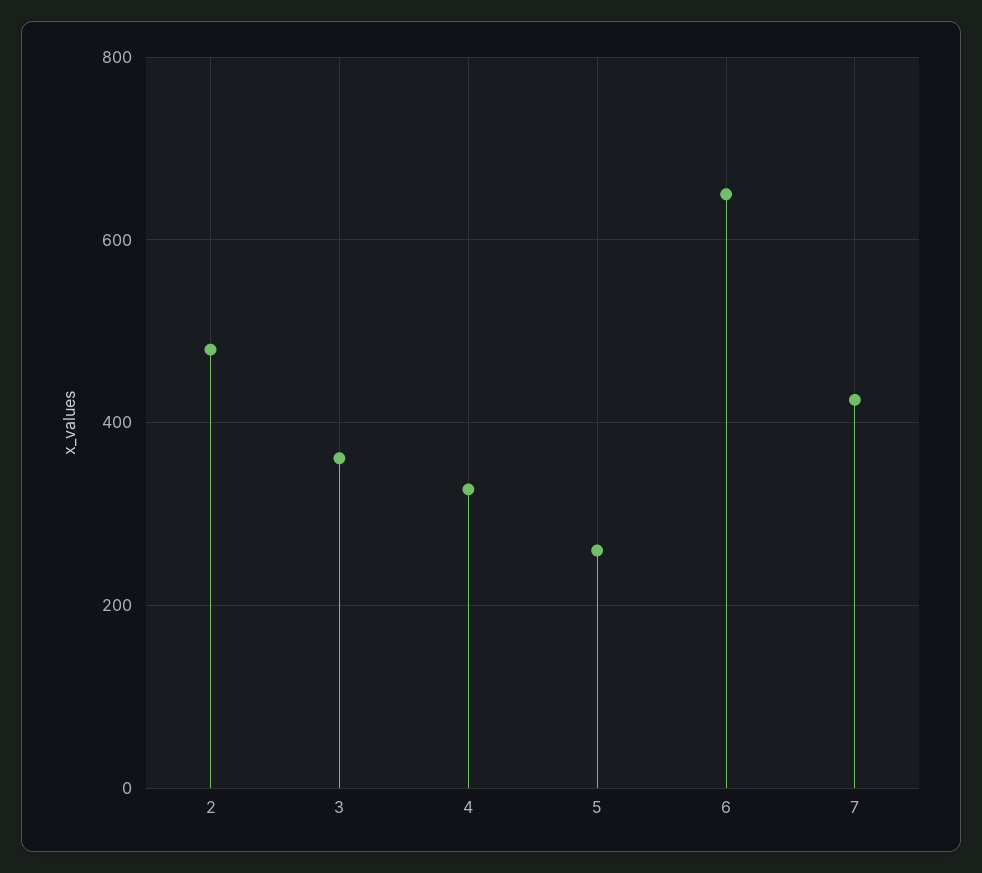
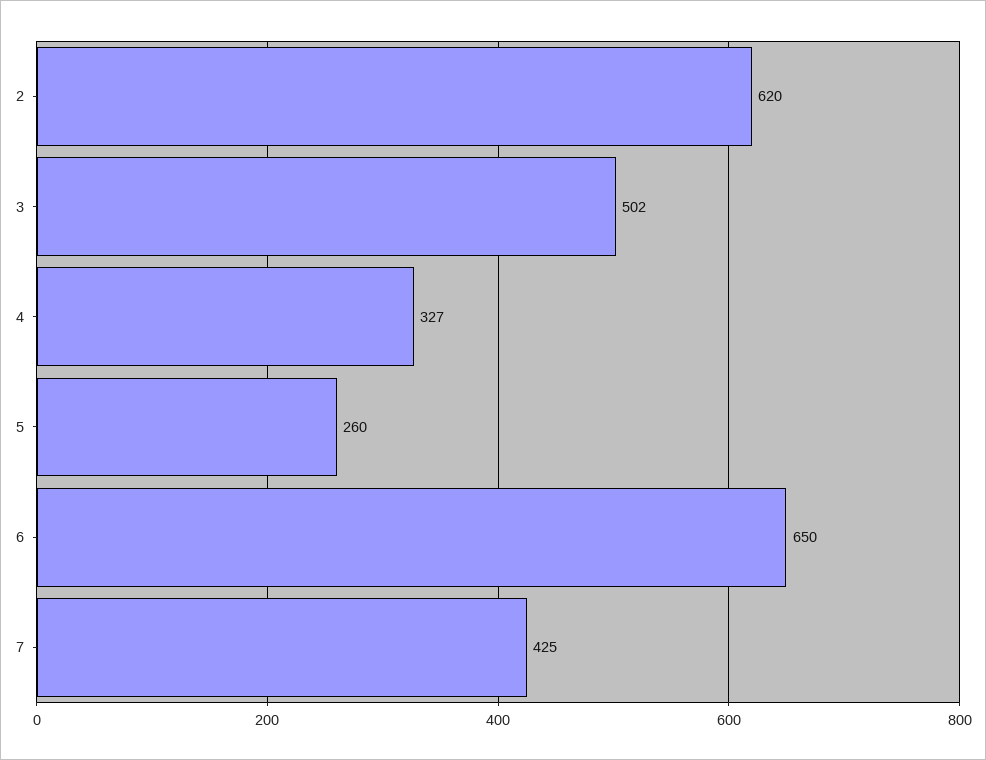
  {
-   "2": 480,
+   "2": 620,
-   "3": 360,
+   "3": 502,
    "4": 327,
    "5": 260,
    "6": 650,
    "7": 425
  }

